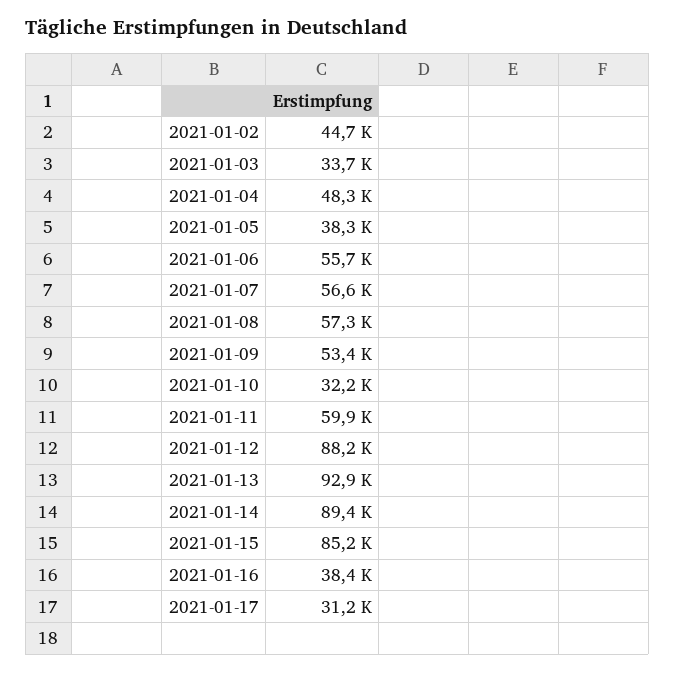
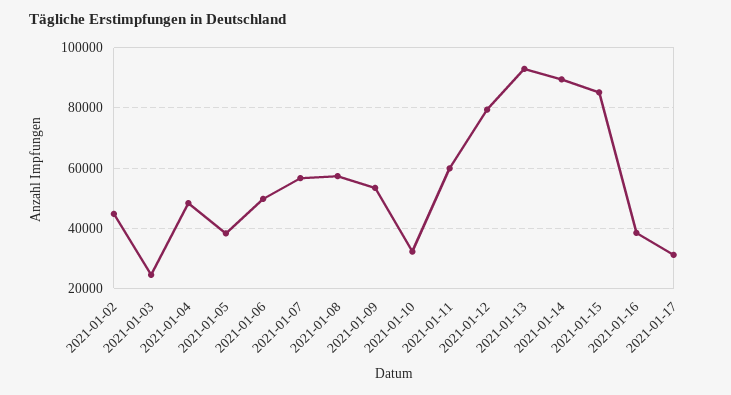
  {
    "2021-01-02": 44700,
-   "2021-01-03": 33700,
+   "2021-01-03": 24000,
    "2021-01-04": 48300,
    "2021-01-05": 38300,
-   "2021-01-06": 55700,
+   "2021-01-06": 50000,
    "2021-01-07": 56600,
    "2021-01-08": 57300,
    "2021-01-09": 53400,
    "2021-01-10": 32200,
    "2021-01-11": 59900,
-   "2021-01-12": 88200,
+   "2021-01-12": 80000,
    "2021-01-13": 92900,
    "2021-01-14": 89400,
    "2021-01-15": 85200,
    "2021-01-16": 38400,
    "2021-01-17": 31200
  }

